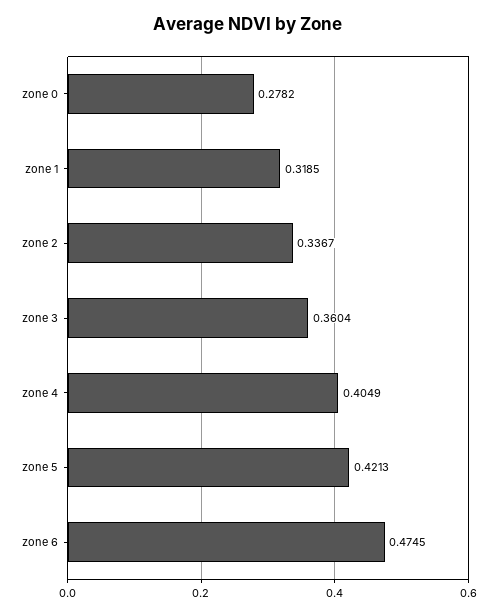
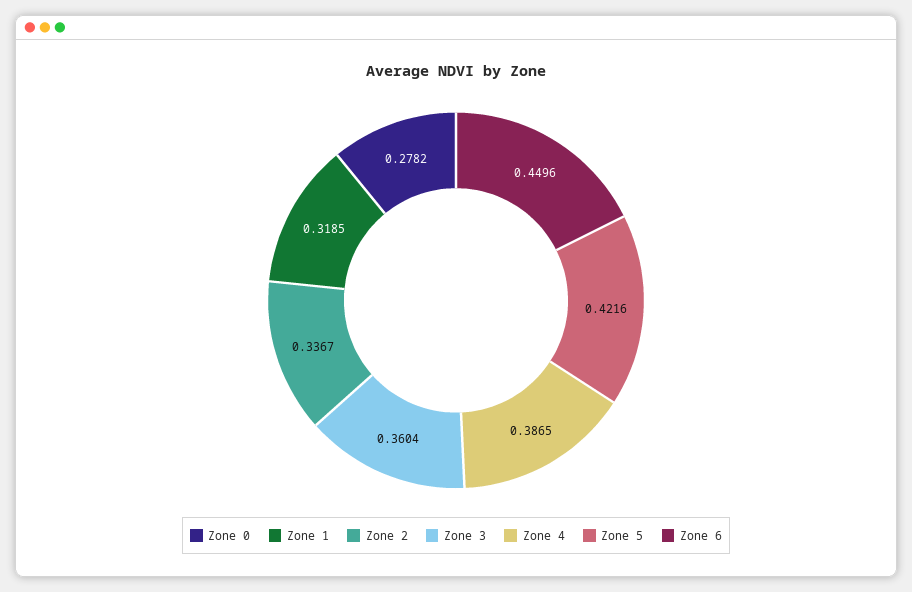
  {
    "zone 0": 0.2782,
    "zone 1": 0.3185,
    "zone 2": 0.3367,
    "zone 3": 0.3604,
-   "zone 4": 0.4049,
+   "zone 4": 0.3865,
-   "zone 5": 0.4213,
+   "zone 5": 0.4216,
-   "zone 6": 0.4745
+   "zone 6": 0.4496
  }

